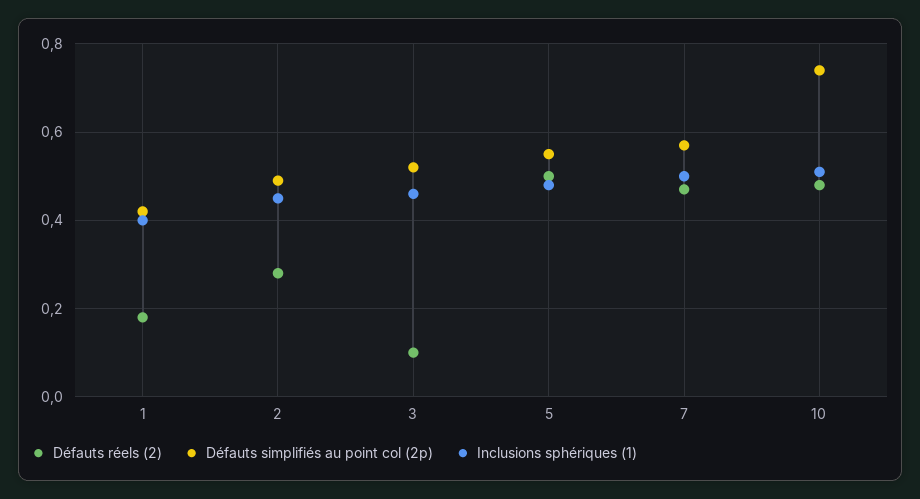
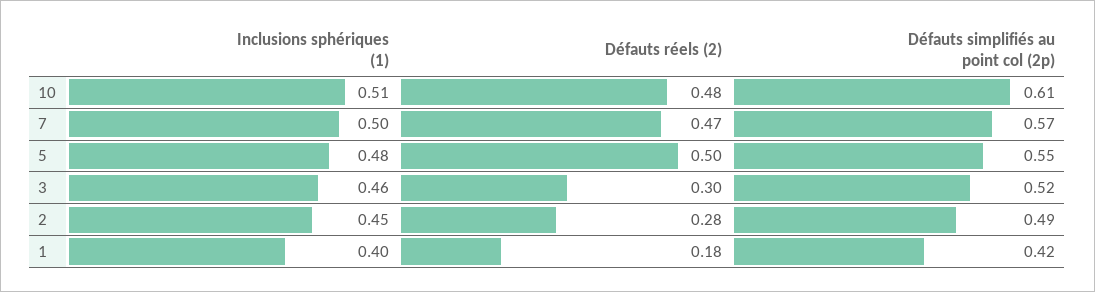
  {
    "Défauts réels (2)": {
      "1": 0.18,
      "2": 0.28,
-     "3": 0.1,
+     "3": 0.3,
      "5": 0.5,
      "7": 0.47,
      "10": 0.48
    },
    "Défauts simplifiés au point col (2p)": {
      "1": 0.42,
      "2": 0.49,
      "3": 0.52,
      "5": 0.55,
      "7": 0.57,
-     "10": 0.75
+     "10": 0.61
    },
    "Inclusions sphériques (1)": {
      "1": 0.4,
      "2": 0.45,
      "3": 0.46,
      "5": 0.48,
      "7": 0.5,
      "10": 0.51
    }
  }

